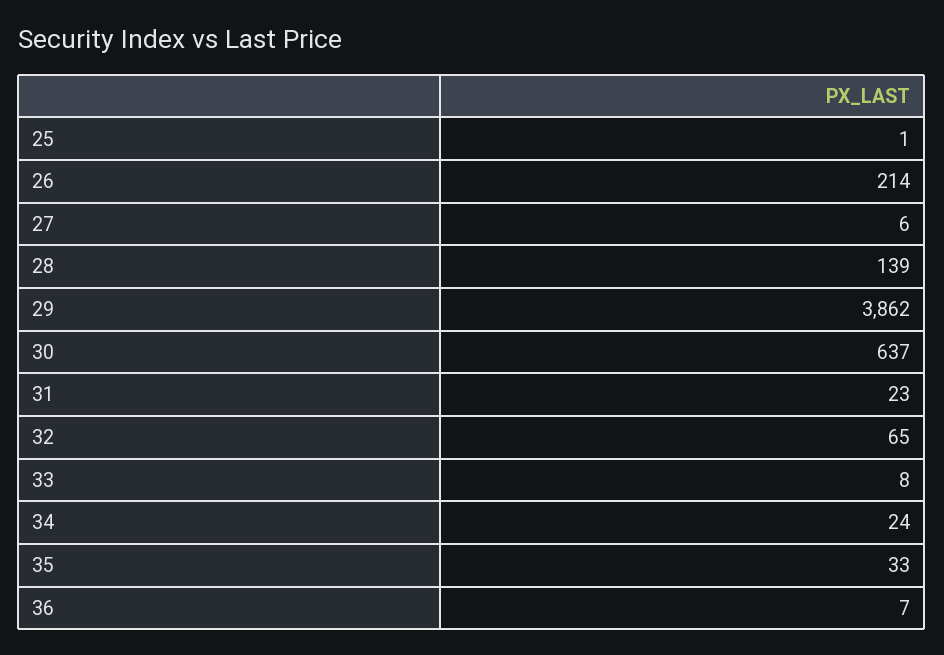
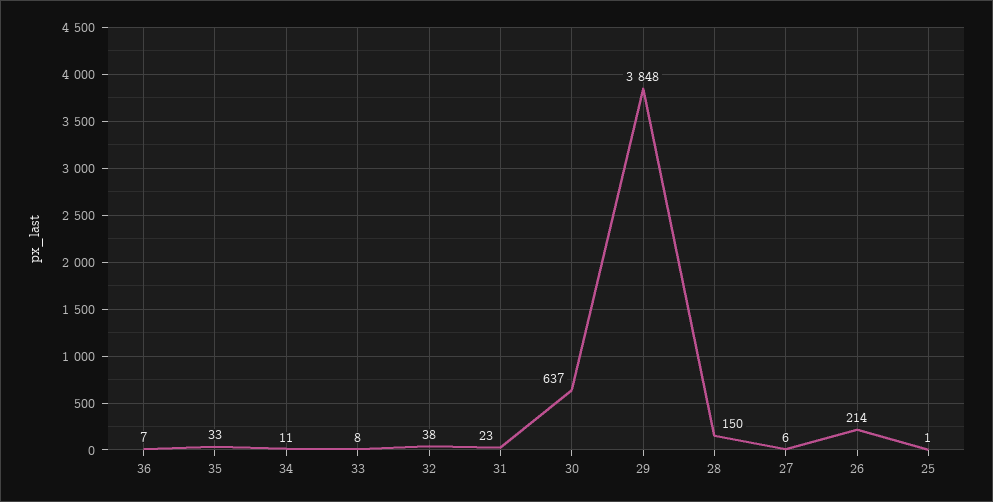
  {
    "25": 1,
    "26": 214,
    "27": 6,
-   "28": 139,
+   "28": 150,
-   "29": 3862,
+   "29": 3848,
    "30": 637,
    "31": 23,
-   "32": 65,
+   "32": 38,
    "33": 8,
-   "34": 24,
+   "34": 11,
    "35": 33,
    "36": 7
  }

